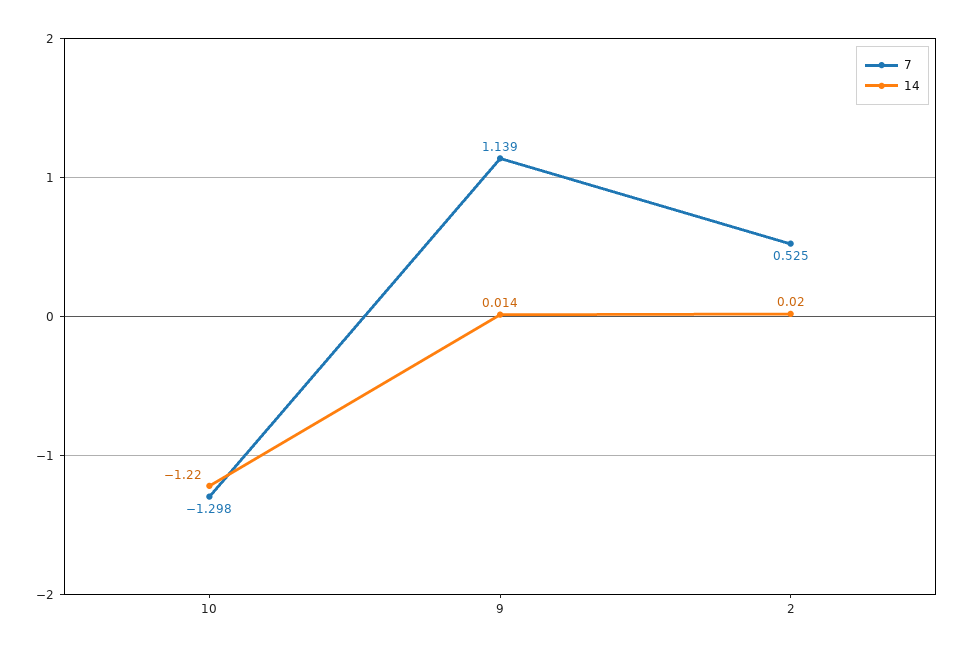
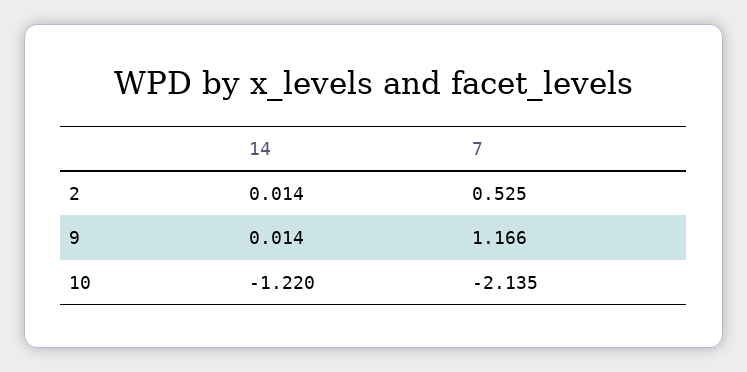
  {
    "7": {
-     "10": -1.298,
+     "10": -2.135,
-     "9": 1.139,
+     "9": 1.166,
      "2": 0.525
    },
    "14": {
      "10": -1.22,
      "9": 0.014,
-     "2": 0.02
+     "2": 0.014
    }
  }

